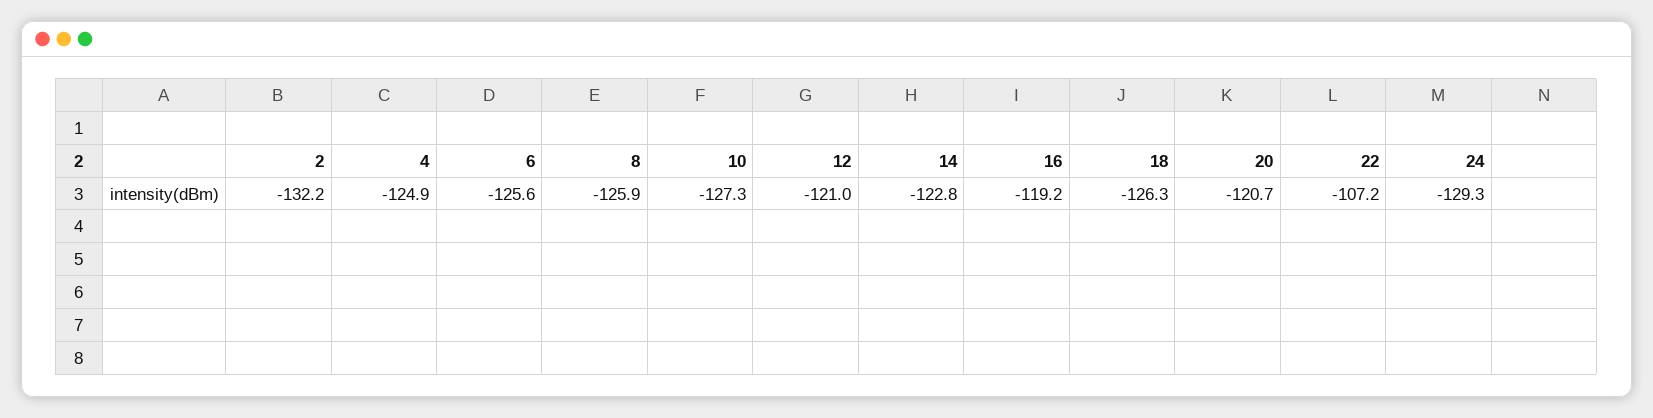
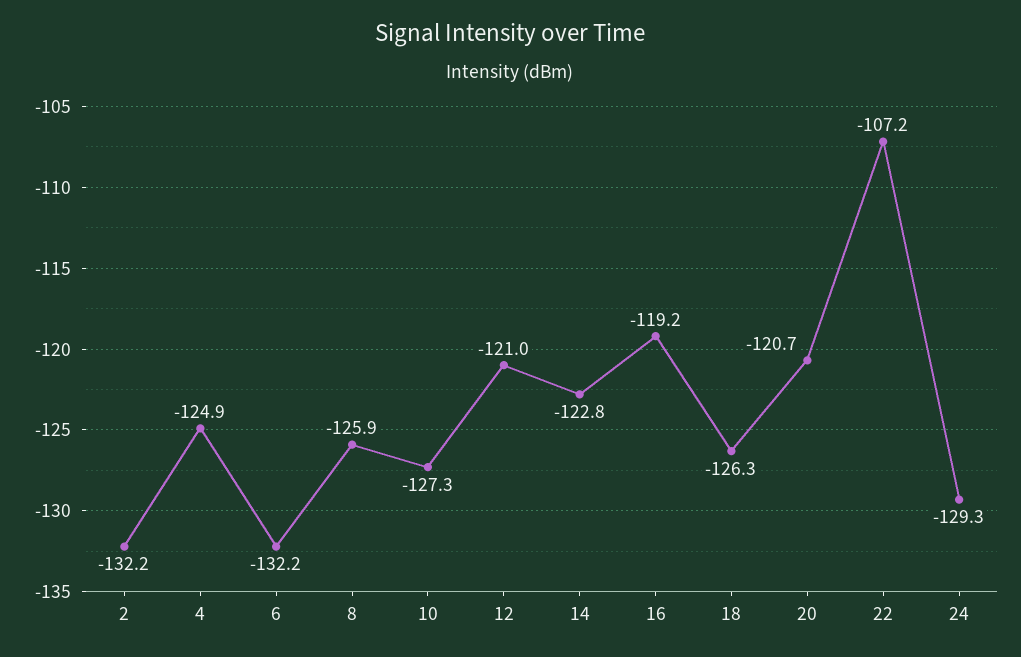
  {
    "2": -132.2,
    "4": -124.9,
-   "6": -125.6,
+   "6": -132.2,
    "8": -125.9,
    "10": -127.3,
    "12": -121,
    "14": -122.8,
    "16": -119.2,
    "18": -126.3,
    "20": -120.7,
    "22": -107.2,
    "24": -129.3
  }

